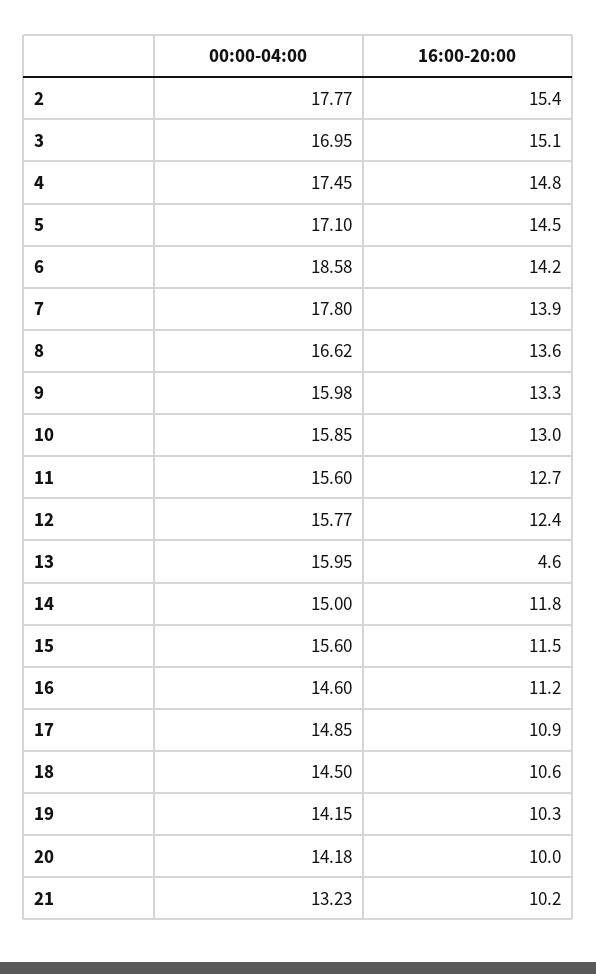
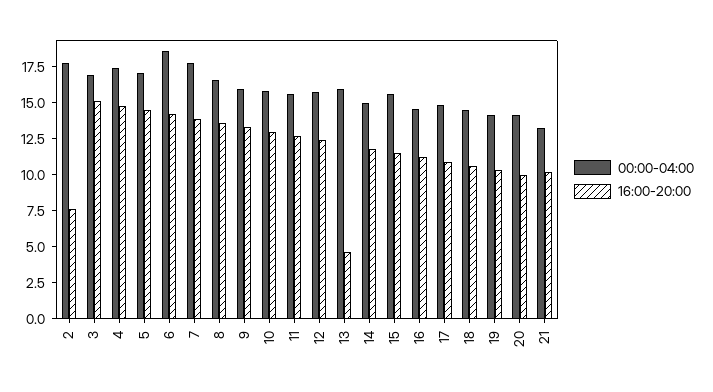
  {
    "00:00-04:00": {
      "2": 17.77,
      "3": 16.95,
      "4": 17.45,
      "5": 17.1,
      "6": 18.58,
      "7": 17.8,
      "8": 16.62,
      "9": 15.98,
      "10": 15.85,
      "11": 15.6,
      "12": 15.77,
      "13": 15.95,
      "14": 15,
      "15": 15.6,
      "16": 14.6,
      "17": 14.85,
      "18": 14.5,
      "19": 14.15,
      "20": 14.18,
      "21": 13.23
    },
    "16:00-20:00": {
-     "2": 15.4,
+     "2": 7.5,
      "3": 15.1,
      "4": 14.8,
      "5": 14.5,
      "6": 14.2,
      "7": 13.9,
      "8": 13.6,
      "9": 13.3,
      "10": 13,
      "11": 12.7,
      "12": 12.4,
      "13": 4.6,
      "14": 11.8,
      "15": 11.5,
      "16": 11.2,
      "17": 10.9,
      "18": 10.6,
      "19": 10.3,
      "20": 10,
      "21": 10.2
    }
  }

